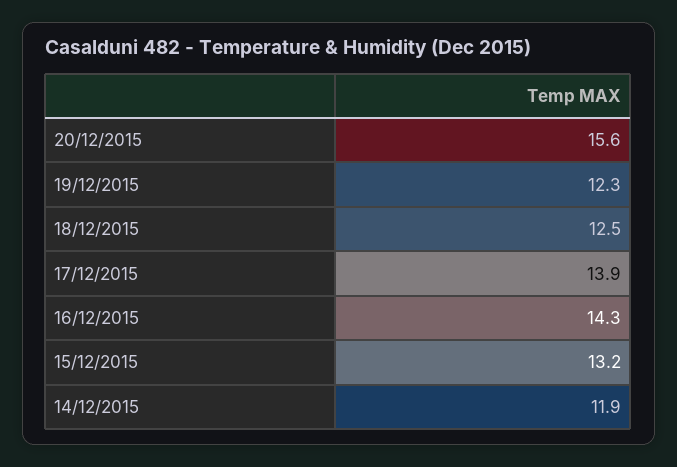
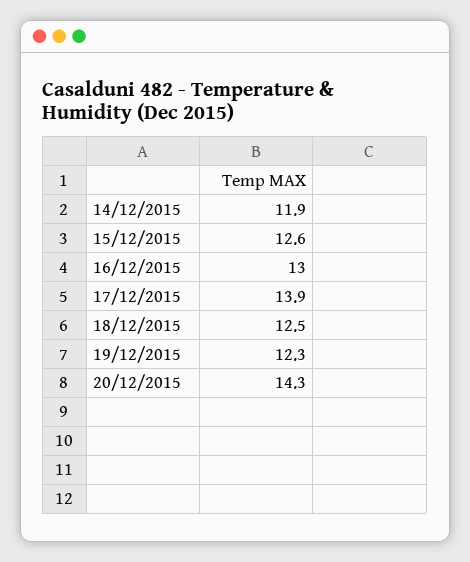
  {
-   "20/12/2015": 15.6,
+   "20/12/2015": 14.3,
    "19/12/2015": 12.3,
    "18/12/2015": 12.5,
    "17/12/2015": 13.9,
-   "16/12/2015": 14.3,
+   "16/12/2015": 13,
-   "15/12/2015": 13.2,
+   "15/12/2015": 12.6,
    "14/12/2015": 11.9
  }

